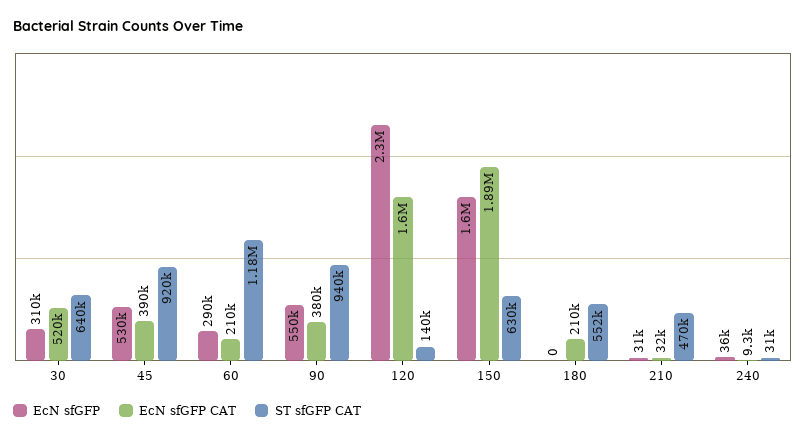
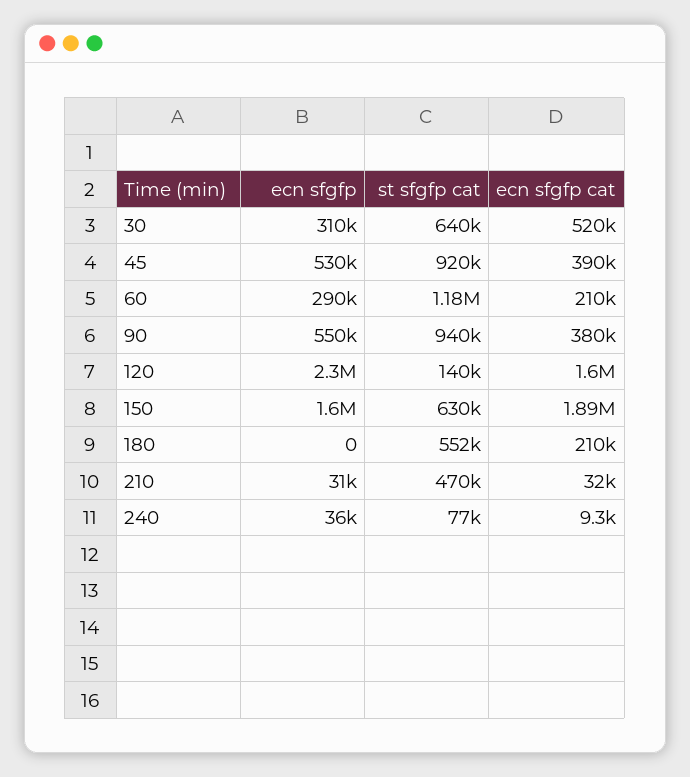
  {
    "EcN sfGFP": {
      "30": 310000,
      "45": 530000,
      "60": 290000,
      "90": 550000,
      "120": 2300000,
      "150": 1600000,
      "180": 0,
      "210": 31000,
      "240": 36000
    },
    "EcN sfGFP CAT": {
      "30": 520000,
      "45": 390000,
      "60": 210000,
      "90": 380000,
      "120": 1600000,
      "150": 1890000,
      "180": 210000,
      "210": 32000,
      "240": 9300
    },
    "ST sfGFP CAT": {
      "30": 640000,
      "45": 920000,
      "60": 1180000,
      "90": 940000,
      "120": 140000,
      "150": 630000,
      "180": 552000,
      "210": 470000,
-     "240": 31000
+     "240": 77000
    }
  }

